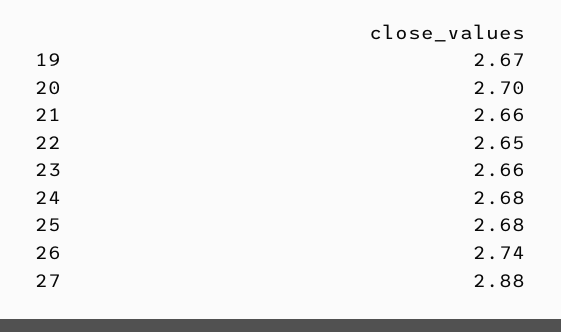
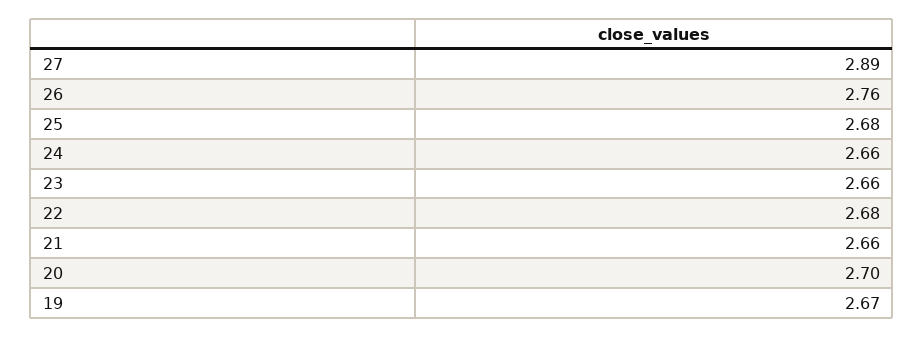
  {
    "19": 2.67,
    "20": 2.7,
    "21": 2.66,
-   "22": 2.65,
+   "22": 2.68,
    "23": 2.66,
-   "24": 2.68,
+   "24": 2.66,
    "25": 2.68,
-   "26": 2.74,
+   "26": 2.76,
-   "27": 2.88
+   "27": 2.89
  }

